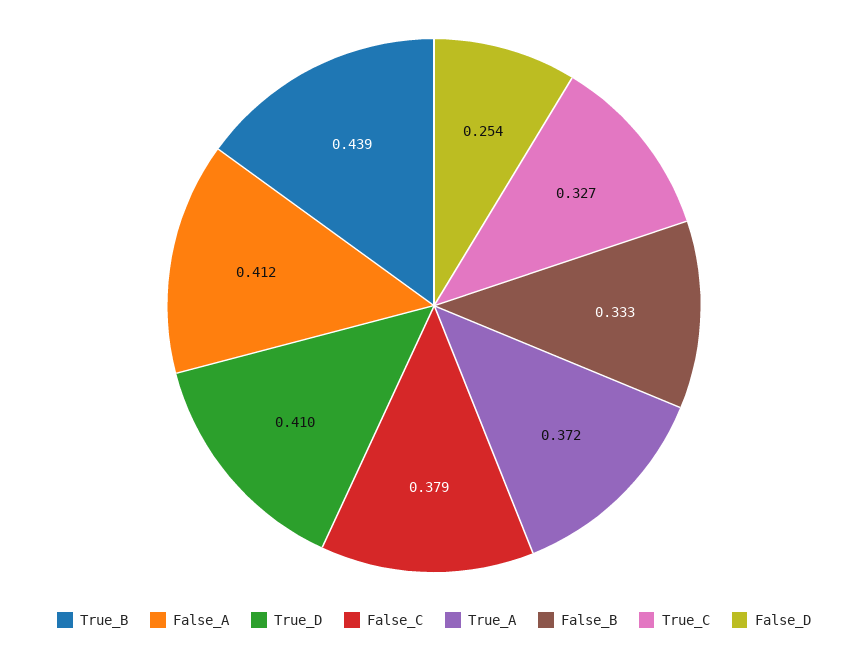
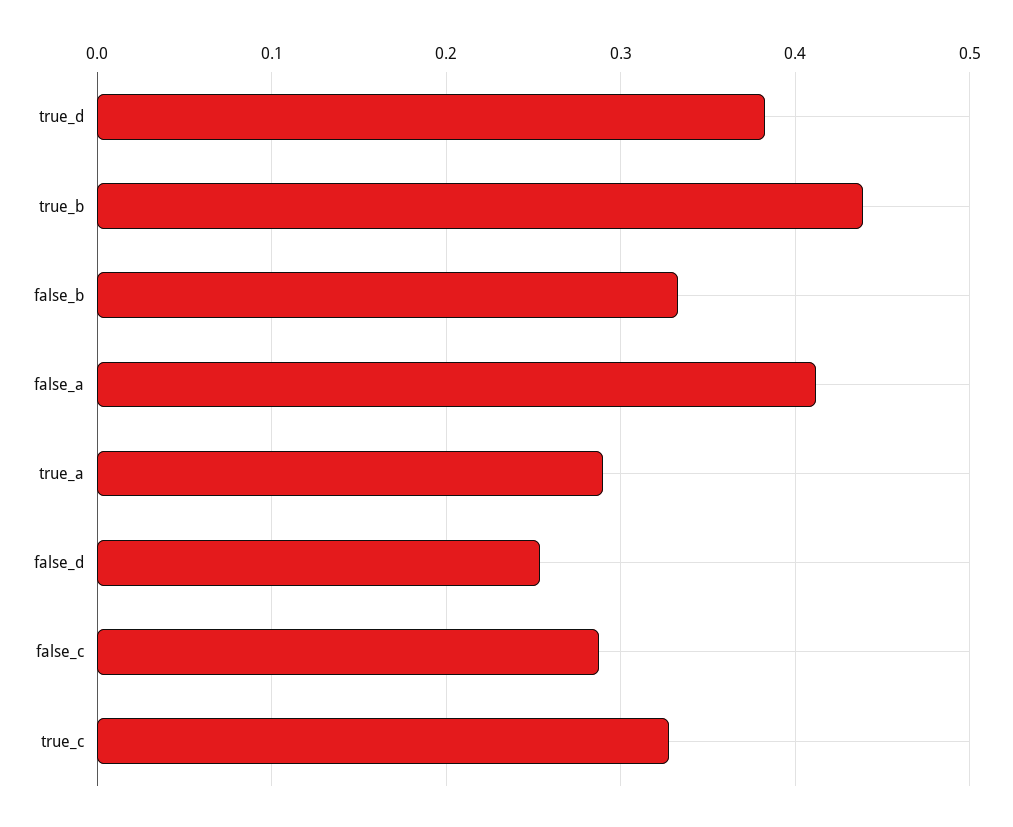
  {
    "True_B": 0.439,
    "False_A": 0.412,
-   "True_D": 0.41,
+   "True_D": 0.38,
-   "False_C": 0.379,
+   "False_C": 0.29,
-   "True_A": 0.372,
+   "True_A": 0.29,
    "False_B": 0.333,
    "True_C": 0.327,
    "False_D": 0.254
  }

